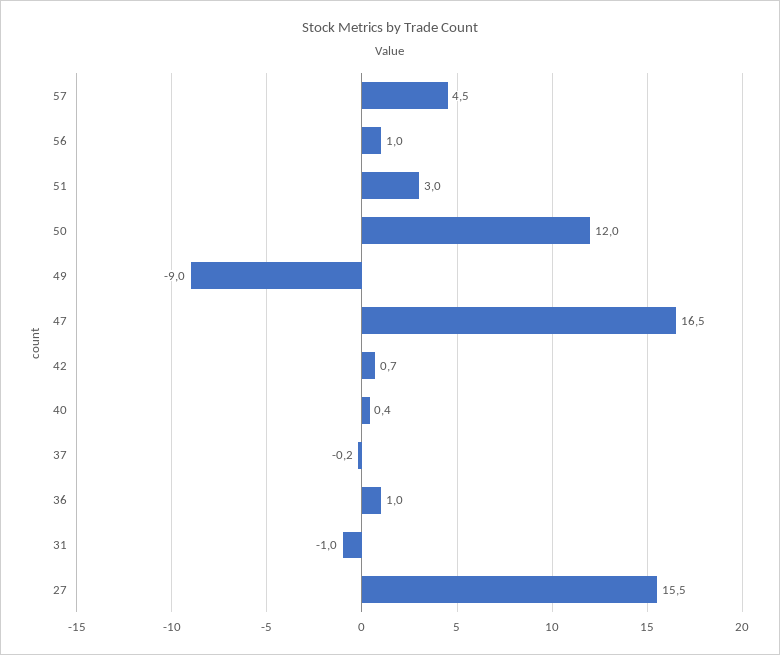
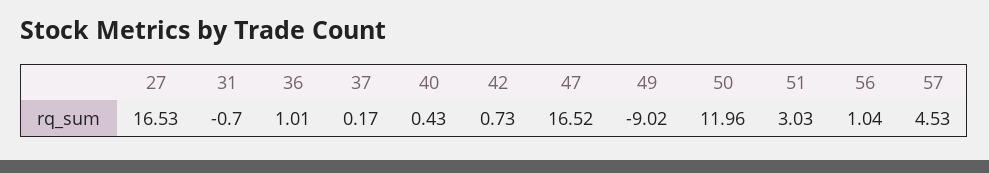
  {
    "57": 4.53,
    "56": 1.04,
    "51": 3.03,
    "50": 11.96,
    "49": -9.02,
    "47": 16.52,
    "42": 0.73,
    "40": 0.43,
-   "37": -0.2,
+   "37": 0.17,
    "36": 1.01,
-   "31": -1,
+   "31": -0.7,
-   "27": 15.5
+   "27": 16.53
  }

